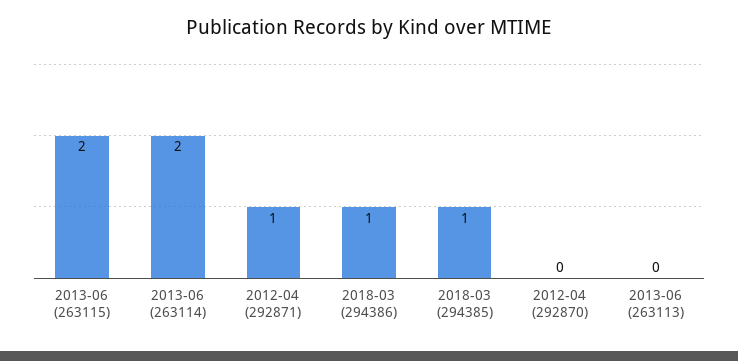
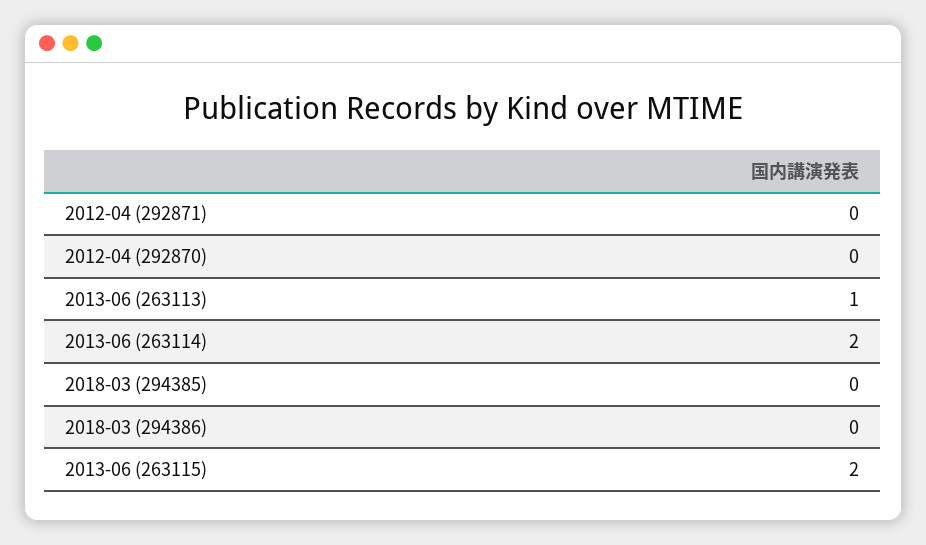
  {
    "2013-06 (263115)": 2,
    "2013-06 (263114)": 2,
-   "2012-04 (292871)": 1,
+   "2012-04 (292871)": 0,
-   "2018-03 (294386)": 1,
+   "2018-03 (294386)": 0,
-   "2018-03 (294385)": 1,
+   "2018-03 (294385)": 0,
    "2012-04 (292870)": 0,
-   "2013-06 (263113)": 0
+   "2013-06 (263113)": 1
  }

